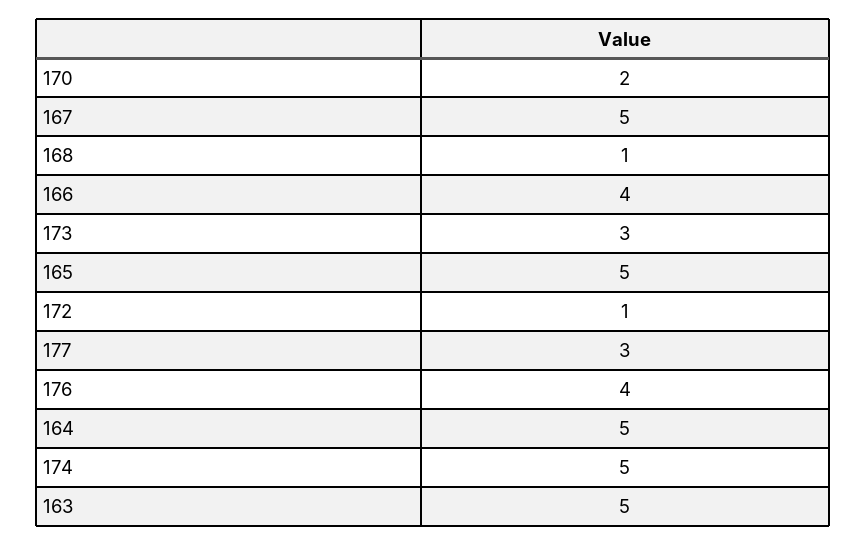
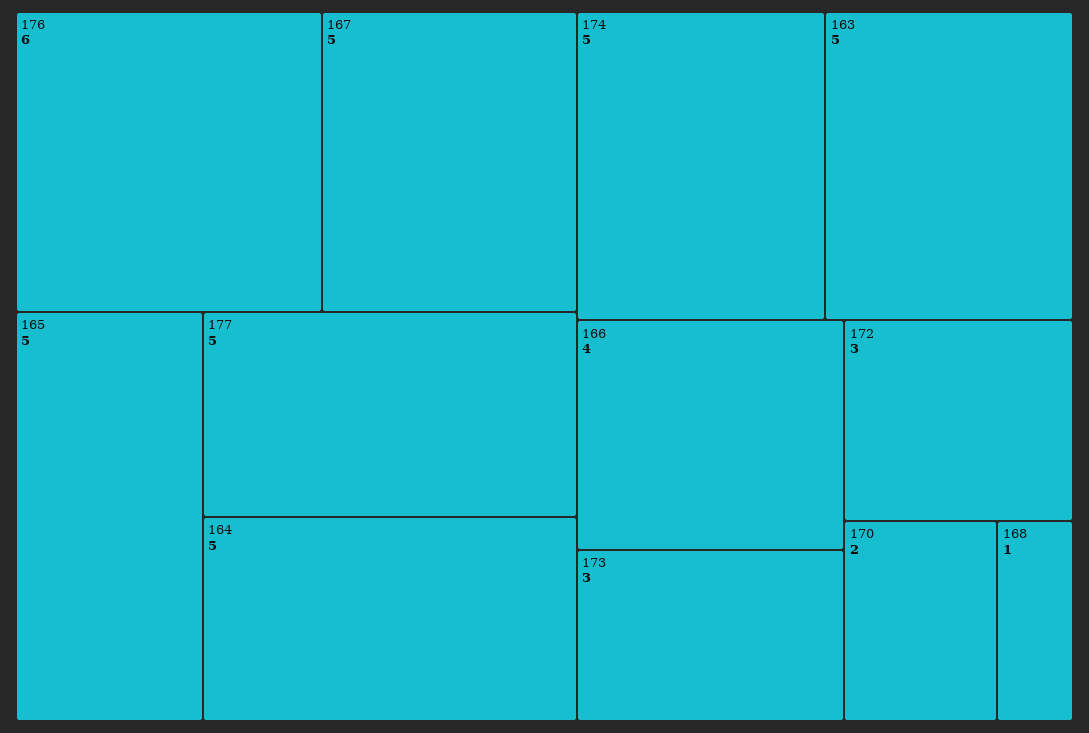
  {
    "170": 2,
    "167": 5,
    "168": 1,
    "166": 4,
    "173": 3,
    "165": 5,
-   "172": 1,
+   "172": 3,
-   "177": 3,
+   "177": 5,
-   "176": 4,
+   "176": 6,
    "164": 5,
    "174": 5,
    "163": 5
  }

